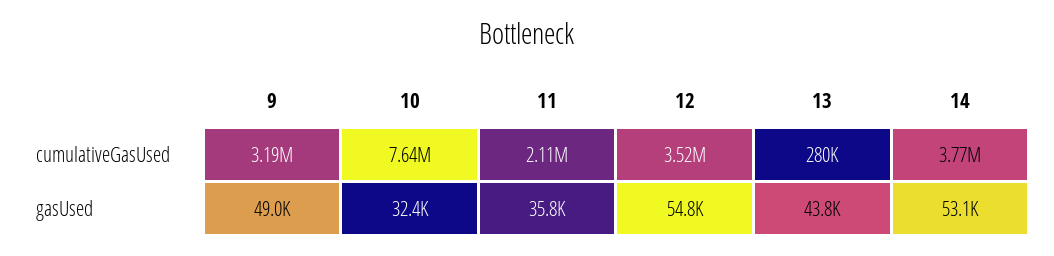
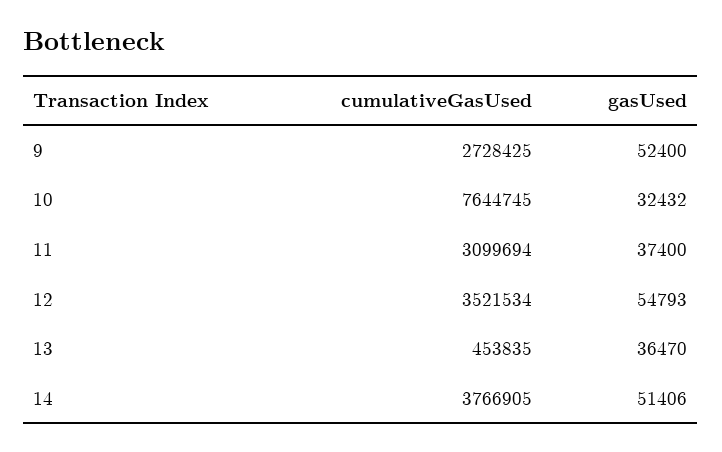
  {
    "9": {
-     "cumulativeGasUsed": 3190000,
+     "cumulativeGasUsed": 2728425,
-     "gasUsed": 49000
+     "gasUsed": 52400
    },
    "10": {
      "cumulativeGasUsed": 7644745,
      "gasUsed": 32432
    },
    "11": {
-     "cumulativeGasUsed": 2110000,
+     "cumulativeGasUsed": 3099694,
-     "gasUsed": 35800
+     "gasUsed": 37400
    },
    "12": {
      "cumulativeGasUsed": 3521534,
      "gasUsed": 54793
    },
    "13": {
-     "cumulativeGasUsed": 280000,
+     "cumulativeGasUsed": 453835,
-     "gasUsed": 43800
+     "gasUsed": 36470
    },
    "14": {
      "cumulativeGasUsed": 3766905,
-     "gasUsed": 53100
+     "gasUsed": 51406
    }
  }

